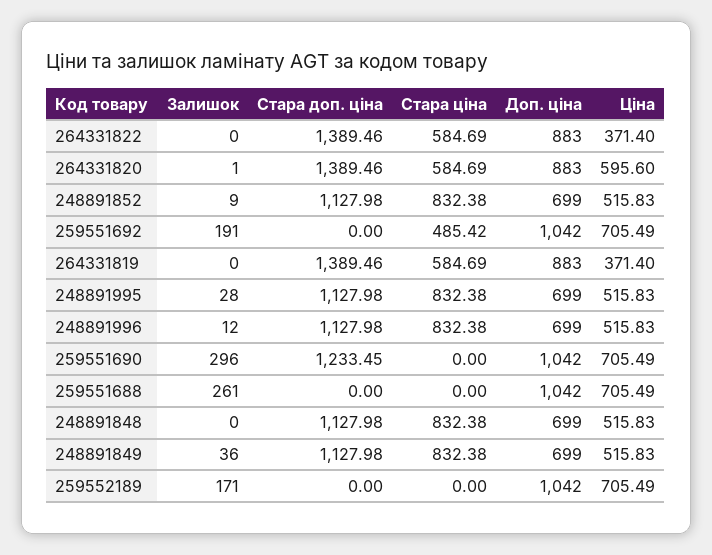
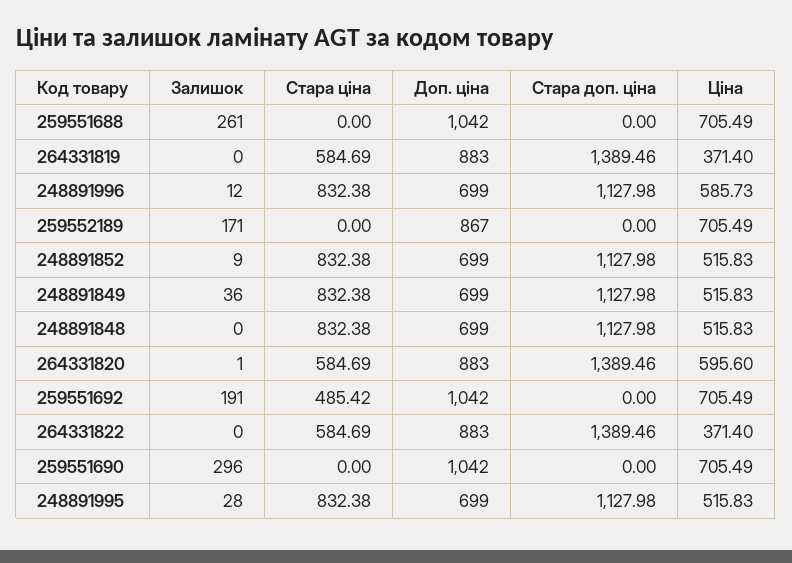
  {
    "Залишок": {
      "264331822": 0,
      "264331820": 1,
      "248891852": 9,
      "259551692": 191,
      "264331819": 0,
      "248891995": 28,
      "248891996": 12,
      "259551690": 296,
      "259551688": 261,
      "248891848": 0,
      "248891849": 36,
      "259552189": 171
    },
    "Стара доп. ціна": {
      "264331822": 1389.46,
      "264331820": 1389.46,
      "248891852": 1127.98,
      "259551692": 0,
      "264331819": 1389.46,
      "248891995": 1127.98,
      "248891996": 1127.98,
-     "259551690": 1233.45,
+     "259551690": 0,
      "259551688": 0,
      "248891848": 1127.98,
      "248891849": 1127.98,
      "259552189": 0
    },
    "Стара ціна": {
      "264331822": 584.69,
      "264331820": 584.69,
      "248891852": 832.38,
      "259551692": 485.42,
      "264331819": 584.69,
      "248891995": 832.38,
      "248891996": 832.38,
      "259551690": 0,
      "259551688": 0,
      "248891848": 832.38,
      "248891849": 832.38,
      "259552189": 0
    },
    "Доп. ціна": {
      "264331822": 883,
      "264331820": 883,
      "248891852": 699,
      "259551692": 1042,
      "264331819": 883,
      "248891995": 699,
      "248891996": 699,
      "259551690": 1042,
      "259551688": 1042,
      "248891848": 699,
      "248891849": 699,
-     "259552189": 1042
+     "259552189": 867
    },
    "Ціна": {
      "264331822": 371.4,
      "264331820": 595.6,
      "248891852": 515.83,
      "259551692": 705.49,
      "264331819": 371.4,
      "248891995": 515.83,
-     "248891996": 515.83,
+     "248891996": 585.73,
      "259551690": 705.49,
      "259551688": 705.49,
      "248891848": 515.83,
      "248891849": 515.83,
      "259552189": 705.49
    }
  }

